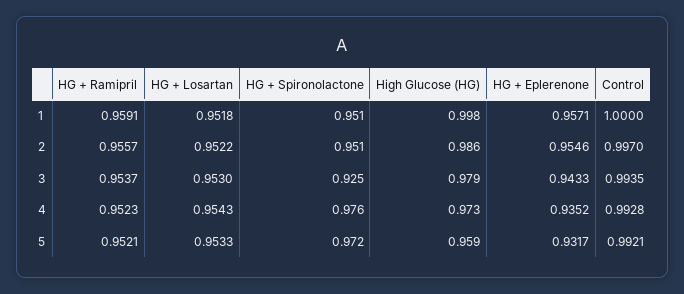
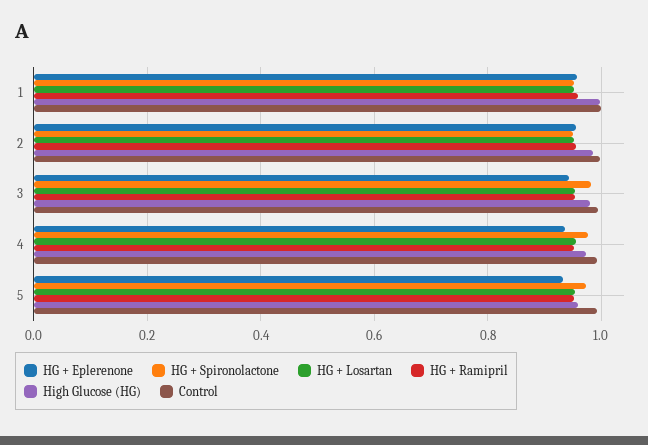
  {
    "HG + Ramipril": {
      "1": 0.9591,
      "2": 0.9557,
      "3": 0.9537,
      "4": 0.9523,
      "5": 0.9521
    },
    "HG + Losartan": {
      "1": 0.9518,
      "2": 0.9522,
      "3": 0.953,
      "4": 0.9543,
      "5": 0.9533
    },
    "HG + Spironolactone": {
      "1": 0.951,
      "2": 0.951,
-     "3": 0.925,
+     "3": 0.98,
      "4": 0.976,
      "5": 0.972
    },
    "High Glucose (HG)": {
      "1": 0.998,
      "2": 0.986,
      "3": 0.979,
      "4": 0.973,
      "5": 0.959
    },
    "HG + Eplerenone": {
      "1": 0.9571,
      "2": 0.9546,
      "3": 0.9433,
      "4": 0.9352,
      "5": 0.9317
    },
    "Control": {
      "1": 1,
      "2": 0.997,
      "3": 0.9935,
      "4": 0.9928,
      "5": 0.9921
    }
  }

